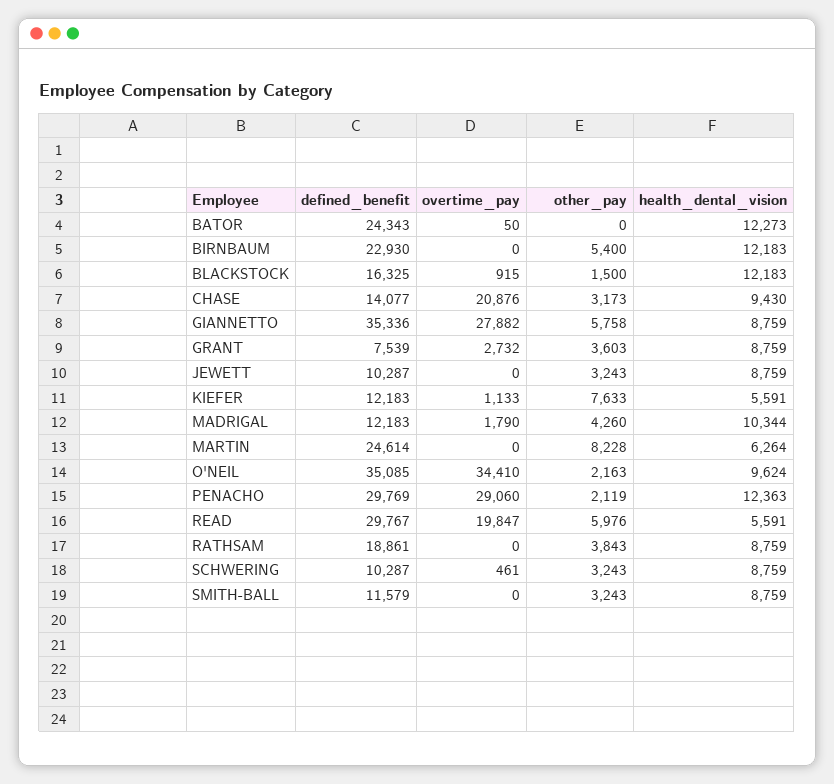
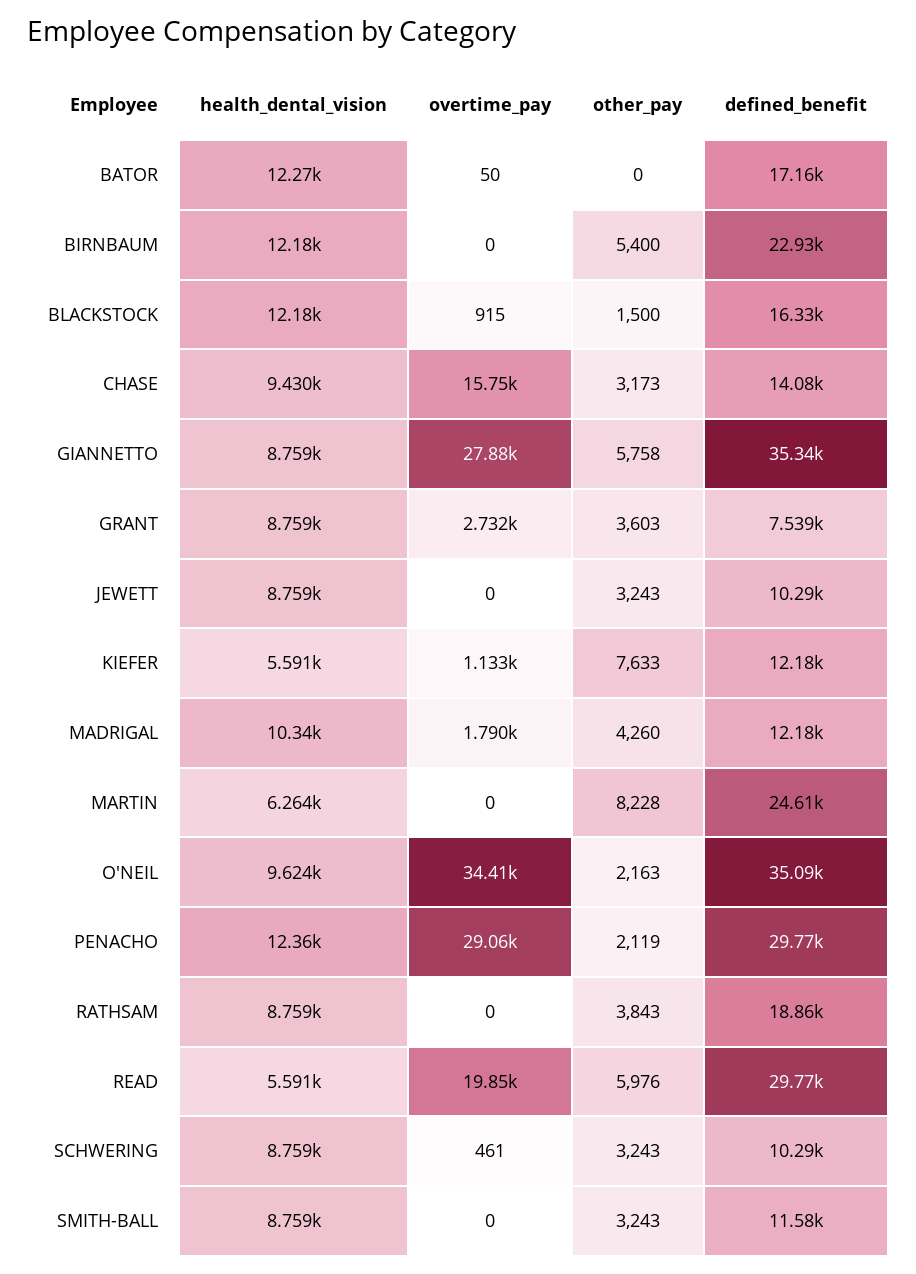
  {
    "defined_benefit": {
-     "BATOR": 24343,
+     "BATOR": 17160,
      "BIRNBAUM": 22930,
      "BLACKSTOCK": 16325,
      "CHASE": 14077,
      "GIANNETTO": 35336,
      "GRANT": 7539,
      "JEWETT": 10287,
      "KIEFER": 12183,
      "MADRIGAL": 12183,
      "MARTIN": 24614,
      "O'NEIL": 35085,
      "PENACHO": 29769,
      "READ": 29767,
      "RATHSAM": 18861,
      "SCHWERING": 10287,
      "SMITH-BALL": 11579
    },
    "overtime_pay": {
      "BATOR": 50,
      "BIRNBAUM": 0,
      "BLACKSTOCK": 915,
-     "CHASE": 20876,
+     "CHASE": 15750,
      "GIANNETTO": 27882,
      "GRANT": 2732,
      "JEWETT": 0,
      "KIEFER": 1133,
      "MADRIGAL": 1790,
      "MARTIN": 0,
      "O'NEIL": 34410,
      "PENACHO": 29060,
      "READ": 19847,
      "RATHSAM": 0,
      "SCHWERING": 461,
      "SMITH-BALL": 0
    },
    "other_pay": {
      "BATOR": 0,
      "BIRNBAUM": 5400,
      "BLACKSTOCK": 1500,
      "CHASE": 3173,
      "GIANNETTO": 5758,
      "GRANT": 3603,
      "JEWETT": 3243,
      "KIEFER": 7633,
      "MADRIGAL": 4260,
      "MARTIN": 8228,
      "O'NEIL": 2163,
      "PENACHO": 2119,
      "READ": 5976,
      "RATHSAM": 3843,
      "SCHWERING": 3243,
      "SMITH-BALL": 3243
    },
    "health_dental_vision": {
      "BATOR": 12273,
      "BIRNBAUM": 12183,
      "BLACKSTOCK": 12183,
      "CHASE": 9430,
      "GIANNETTO": 8759,
      "GRANT": 8759,
      "JEWETT": 8759,
      "KIEFER": 5591,
      "MADRIGAL": 10344,
      "MARTIN": 6264,
      "O'NEIL": 9624,
      "PENACHO": 12363,
      "READ": 5591,
      "RATHSAM": 8759,
      "SCHWERING": 8759,
      "SMITH-BALL": 8759
    }
  }

